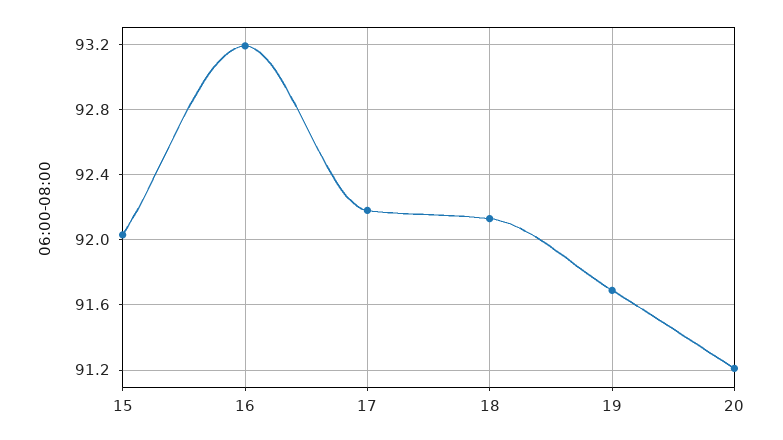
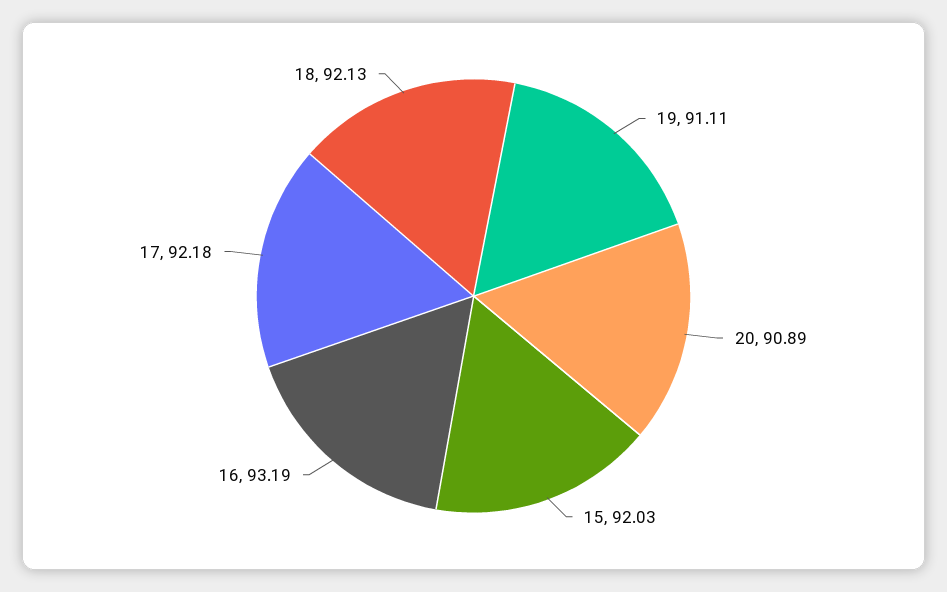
  {
    "15": 92.03,
    "16": 93.19,
    "17": 92.18,
    "18": 92.13,
-   "19": 91.7,
+   "19": 91.11,
-   "20": 91.2
+   "20": 90.89
  }

